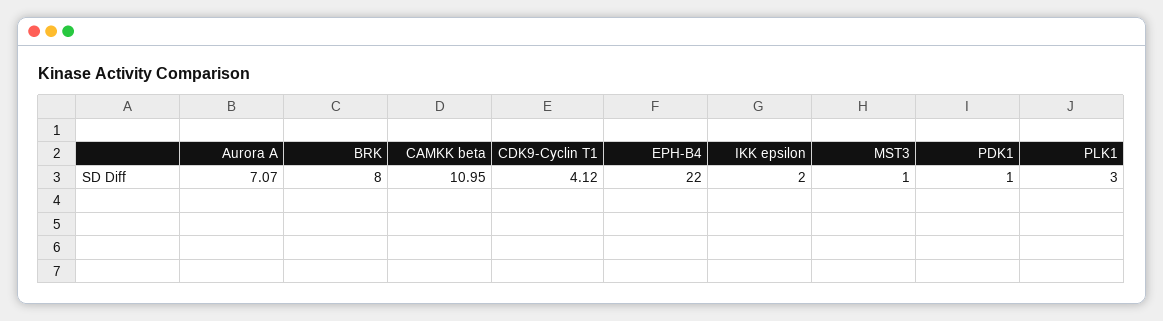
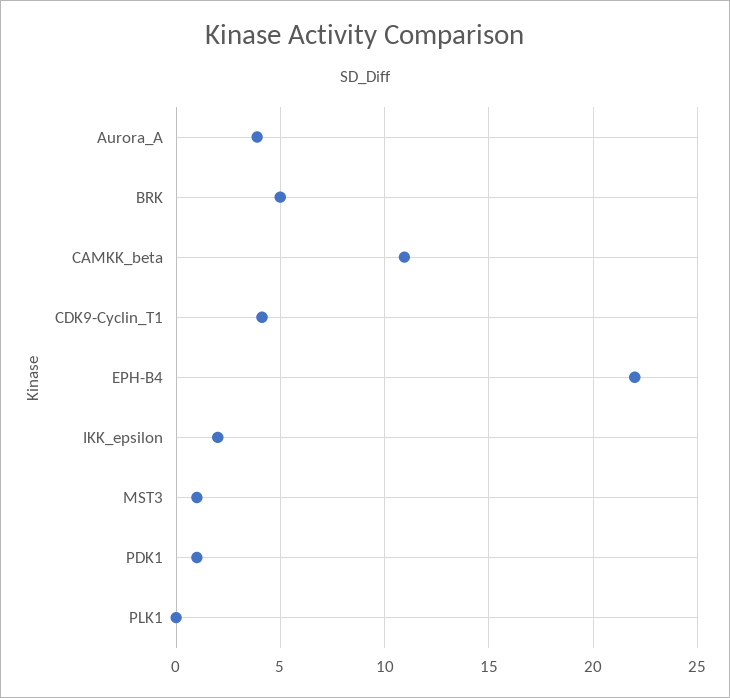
  {
-   "Aurora A": 7.07,
+   "Aurora A": 4,
-   "BRK": 8,
+   "BRK": 5,
    "CAMKK beta": 10.95,
    "CDK9-Cyclin T1": 4.12,
    "EPH-B4": 22,
    "IKK epsilon": 2,
    "MST3": 1,
    "PDK1": 1,
-   "PLK1": 3
+   "PLK1": 0
  }

